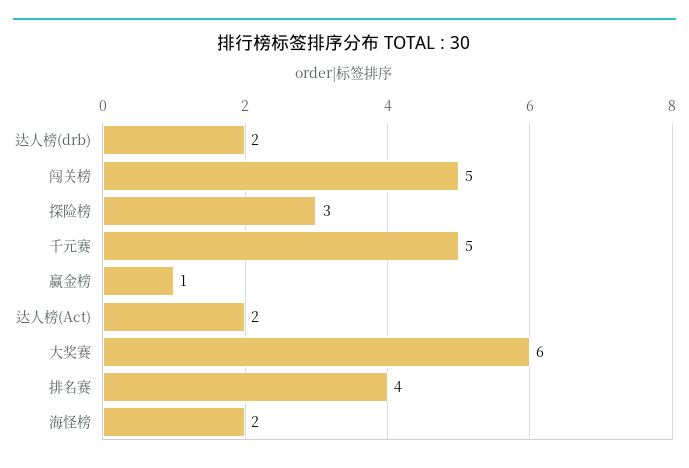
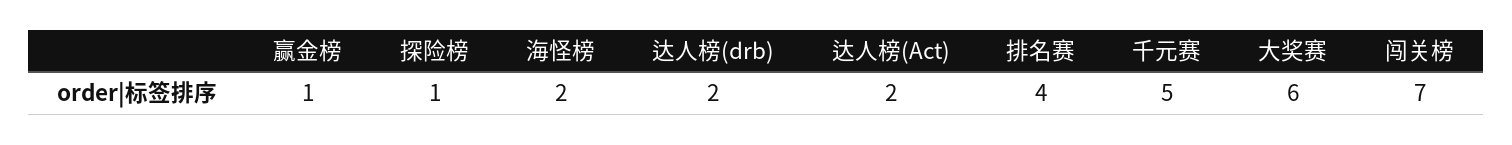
  {
    "达人榜(drb)": 2,
-   "闯关榜": 5,
+   "闯关榜": 7,
-   "探险榜": 3,
+   "探险榜": 1,
    "千元赛": 5,
    "赢金榜": 1,
    "达人榜(Act)": 2,
    "大奖赛": 6,
    "排名赛": 4,
    "海怪榜": 2
  }

